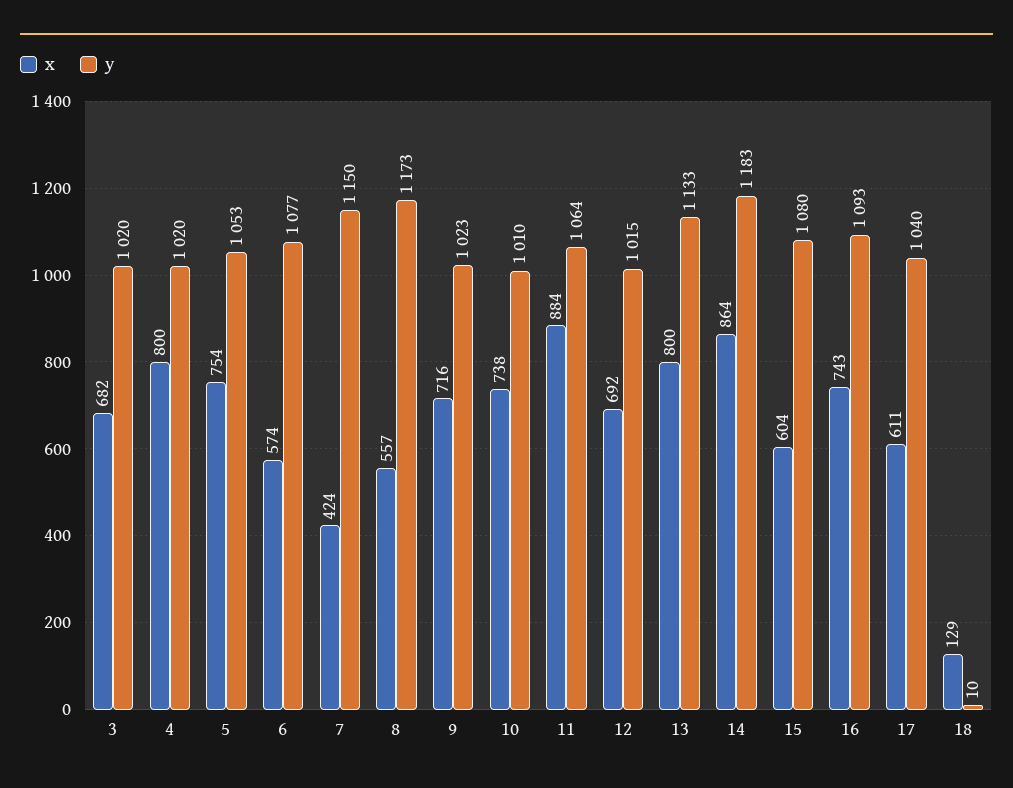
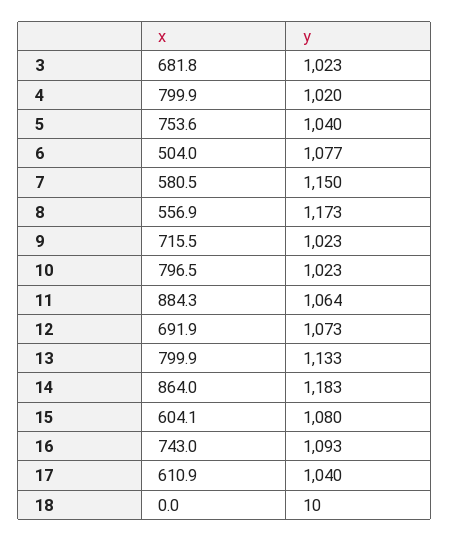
  {
    "x": {
      "3": 681.8,
      "4": 799.9,
      "5": 753.6,
-     "6": 574,
+     "6": 504,
-     "7": 424,
+     "7": 580.5,
      "8": 556.9,
      "9": 715.5,
-     "10": 738,
+     "10": 796.5,
      "11": 884.3,
      "12": 691.9,
      "13": 799.9,
      "14": 864,
      "15": 604.1,
      "16": 743,
      "17": 610.9,
-     "18": 129
+     "18": 0
    },
    "y": {
-     "3": 1020,
+     "3": 1023,
      "4": 1020,
-     "5": 1053,
+     "5": 1040,
      "6": 1077,
      "7": 1150,
      "8": 1173,
      "9": 1023,
-     "10": 1010,
+     "10": 1023,
      "11": 1064,
-     "12": 1015,
+     "12": 1073,
      "13": 1133,
      "14": 1183,
      "15": 1080,
      "16": 1093,
      "17": 1040,
      "18": 10
    }
  }

